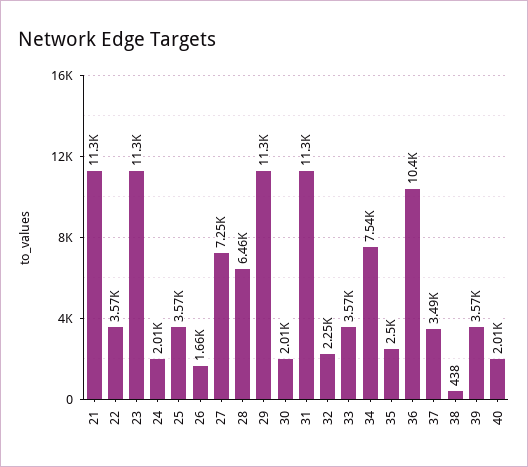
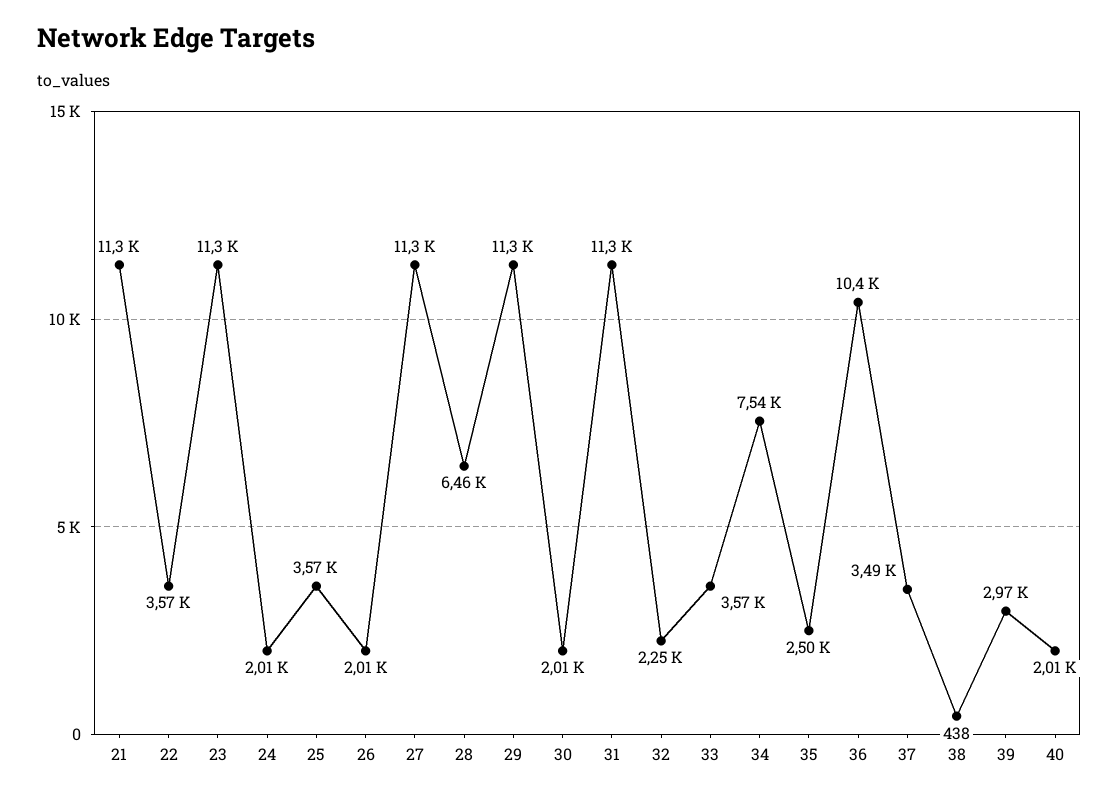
  {
    "21": 11300,
    "22": 3570,
    "23": 11300,
    "24": 2010,
    "25": 3570,
-   "26": 1660,
+   "26": 2010,
-   "27": 7250,
+   "27": 11300,
    "28": 6460,
    "29": 11300,
    "30": 2010,
    "31": 11300,
    "32": 2250,
    "33": 3570,
    "34": 7540,
    "35": 2500,
    "36": 10400,
    "37": 3490,
    "38": 438,
-   "39": 3570,
+   "39": 2970,
    "40": 2010
  }

